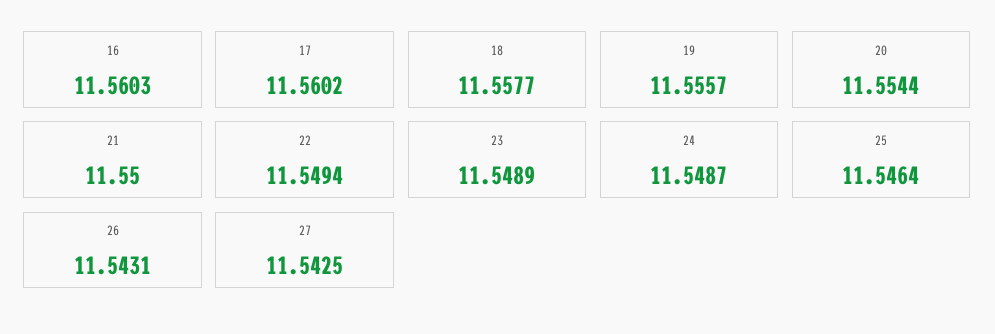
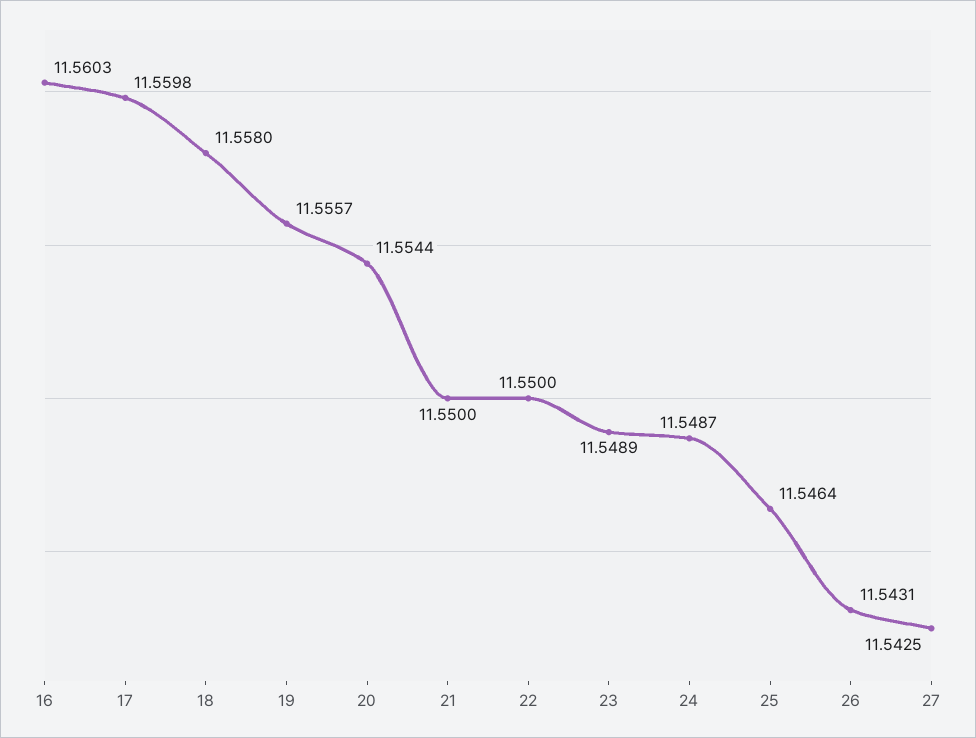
  {
    "16": 11.5603,
-   "17": 11.5602,
+   "17": 11.5598,
-   "18": 11.5577,
+   "18": 11.558,
    "19": 11.5557,
    "20": 11.5544,
    "21": 11.55,
-   "22": 11.5494,
+   "22": 11.55,
    "23": 11.5489,
    "24": 11.5487,
    "25": 11.5464,
    "26": 11.5431,
    "27": 11.5425
  }

